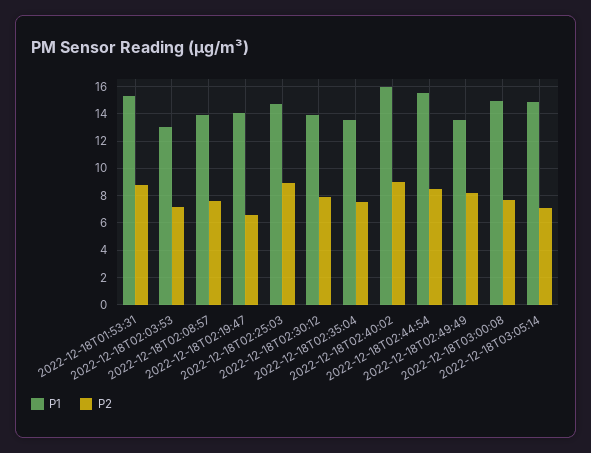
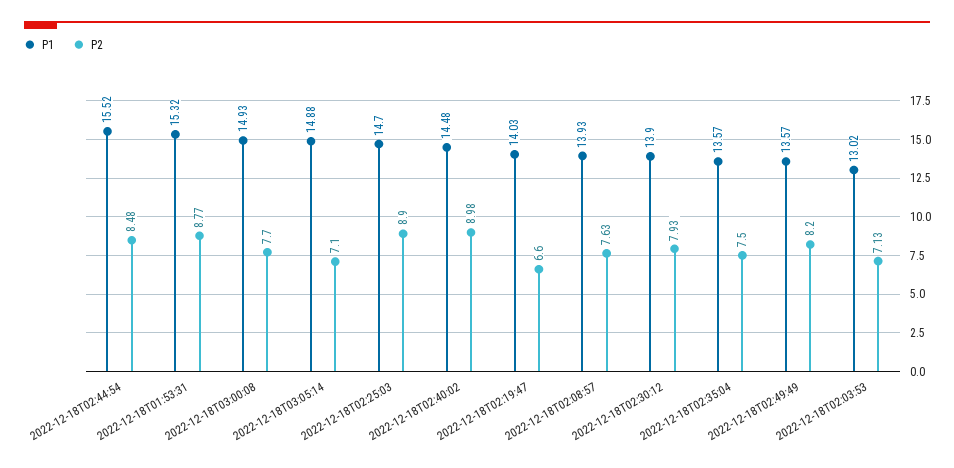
  {
    "P1": {
      "2022-12-18T01:53:31": 15.32,
      "2022-12-18T02:03:53": 13.02,
      "2022-12-18T02:08:57": 13.93,
      "2022-12-18T02:19:47": 14.03,
      "2022-12-18T02:25:03": 14.7,
      "2022-12-18T02:30:12": 13.9,
      "2022-12-18T02:35:04": 13.57,
-     "2022-12-18T02:40:02": 16,
+     "2022-12-18T02:40:02": 14.48,
      "2022-12-18T02:44:54": 15.52,
      "2022-12-18T02:49:49": 13.57,
      "2022-12-18T03:00:08": 14.93,
      "2022-12-18T03:05:14": 14.88
    },
    "P2": {
      "2022-12-18T01:53:31": 8.77,
      "2022-12-18T02:03:53": 7.13,
      "2022-12-18T02:08:57": 7.63,
      "2022-12-18T02:19:47": 6.6,
      "2022-12-18T02:25:03": 8.9,
      "2022-12-18T02:30:12": 7.93,
      "2022-12-18T02:35:04": 7.5,
      "2022-12-18T02:40:02": 8.98,
      "2022-12-18T02:44:54": 8.48,
      "2022-12-18T02:49:49": 8.2,
      "2022-12-18T03:00:08": 7.7,
      "2022-12-18T03:05:14": 7.1
    }
  }

